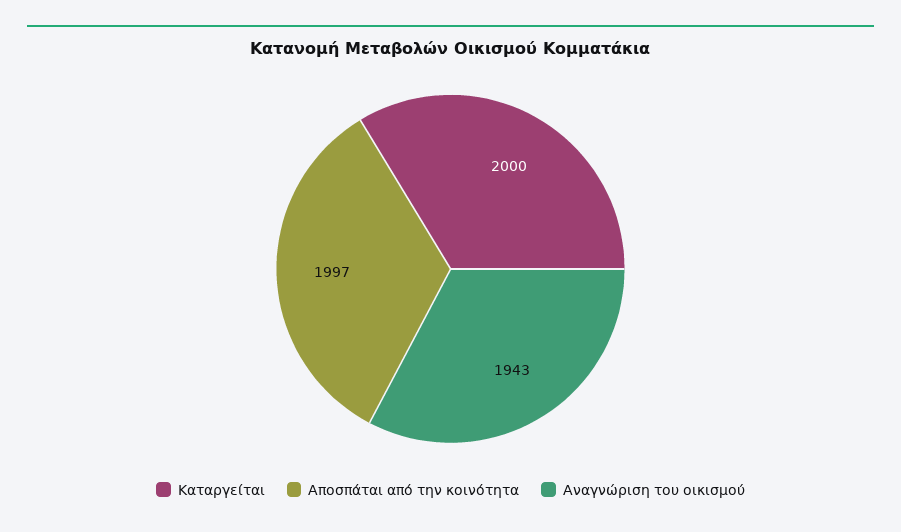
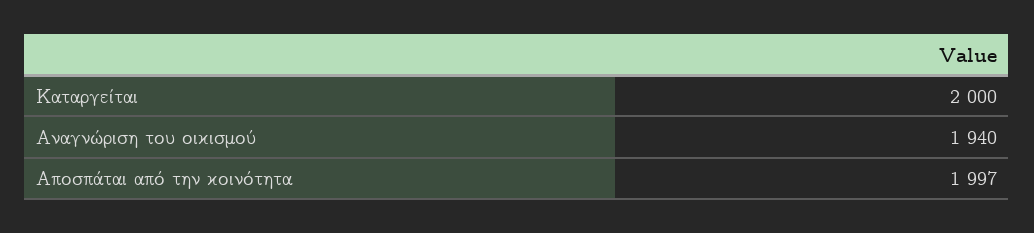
  {
    "Καταργείται": 2000,
    "Αποσπάται από την κοινότητα": 1997,
-   "Αναγνώριση του οικισμού": 1943
+   "Αναγνώριση του οικισμού": 1940
  }

